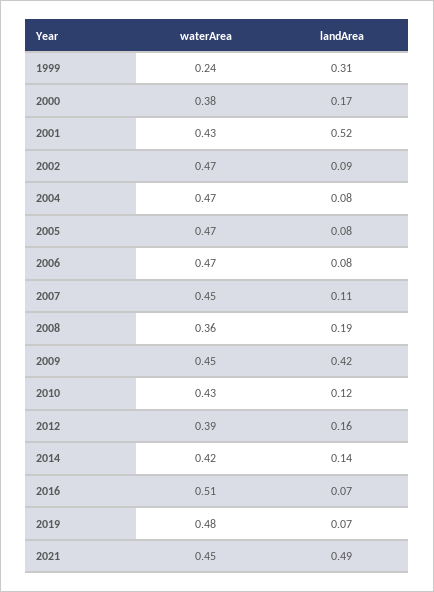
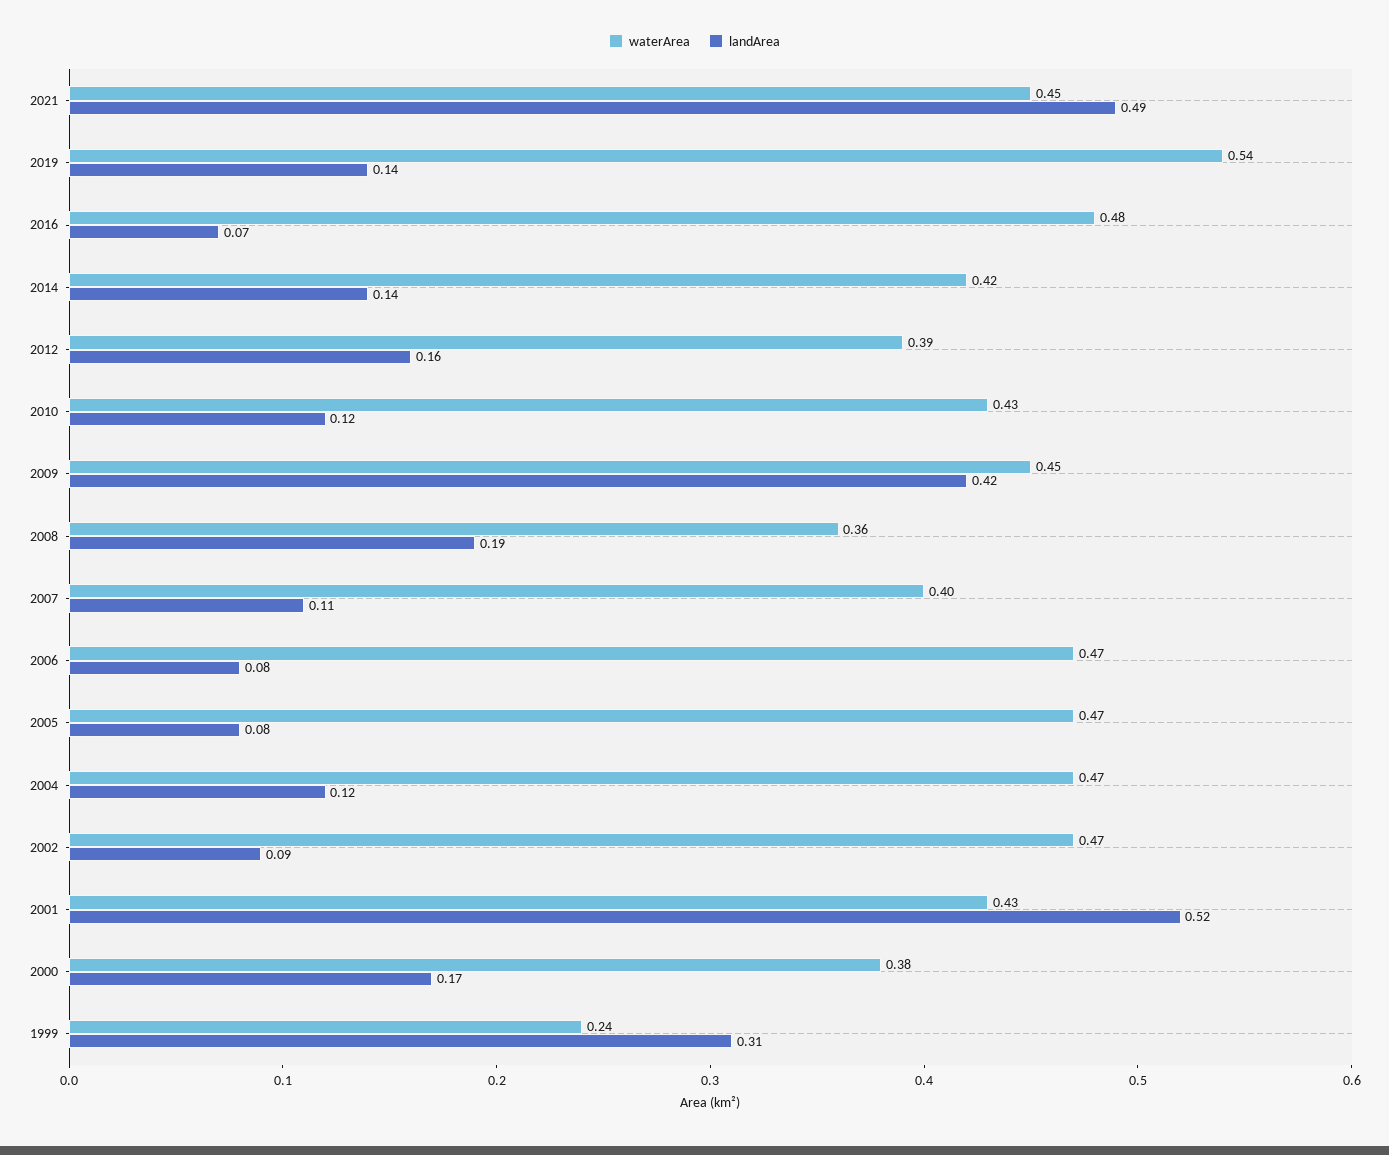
  {
    "waterArea": {
      "1999": 0.24,
      "2000": 0.38,
      "2001": 0.43,
      "2002": 0.47,
      "2004": 0.47,
      "2005": 0.47,
      "2006": 0.47,
-     "2007": 0.45,
+     "2007": 0.4,
      "2008": 0.36,
      "2009": 0.45,
      "2010": 0.43,
      "2012": 0.39,
      "2014": 0.42,
-     "2016": 0.51,
+     "2016": 0.48,
-     "2019": 0.48,
+     "2019": 0.54,
      "2021": 0.45
    },
    "landArea": {
      "1999": 0.31,
      "2000": 0.17,
      "2001": 0.52,
      "2002": 0.09,
-     "2004": 0.08,
+     "2004": 0.12,
      "2005": 0.08,
      "2006": 0.08,
      "2007": 0.11,
      "2008": 0.19,
      "2009": 0.42,
      "2010": 0.12,
      "2012": 0.16,
      "2014": 0.14,
      "2016": 0.07,
-     "2019": 0.07,
+     "2019": 0.14,
      "2021": 0.49
    }
  }

